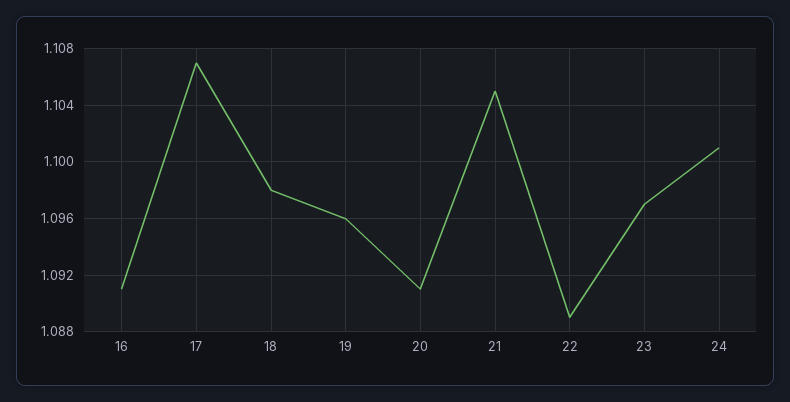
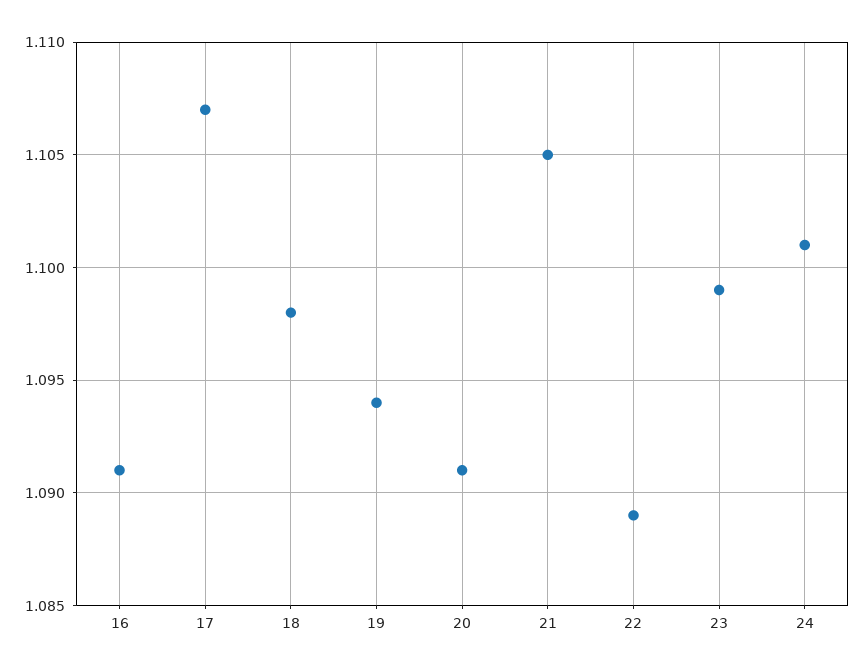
  {
    "16": 1.091,
    "17": 1.107,
    "18": 1.098,
-   "19": 1.096,
+   "19": 1.094,
    "20": 1.091,
    "21": 1.105,
    "22": 1.089,
-   "23": 1.097,
+   "23": 1.099,
    "24": 1.101
  }

